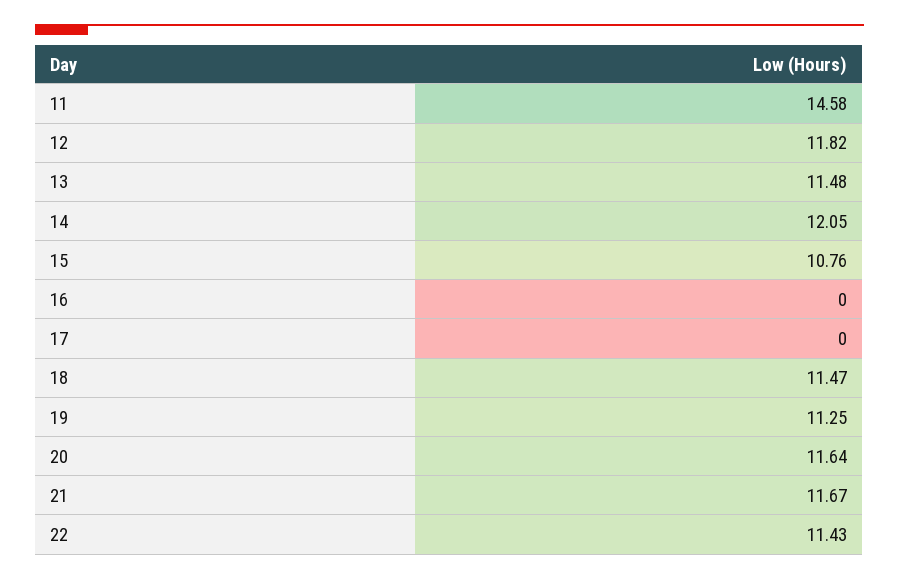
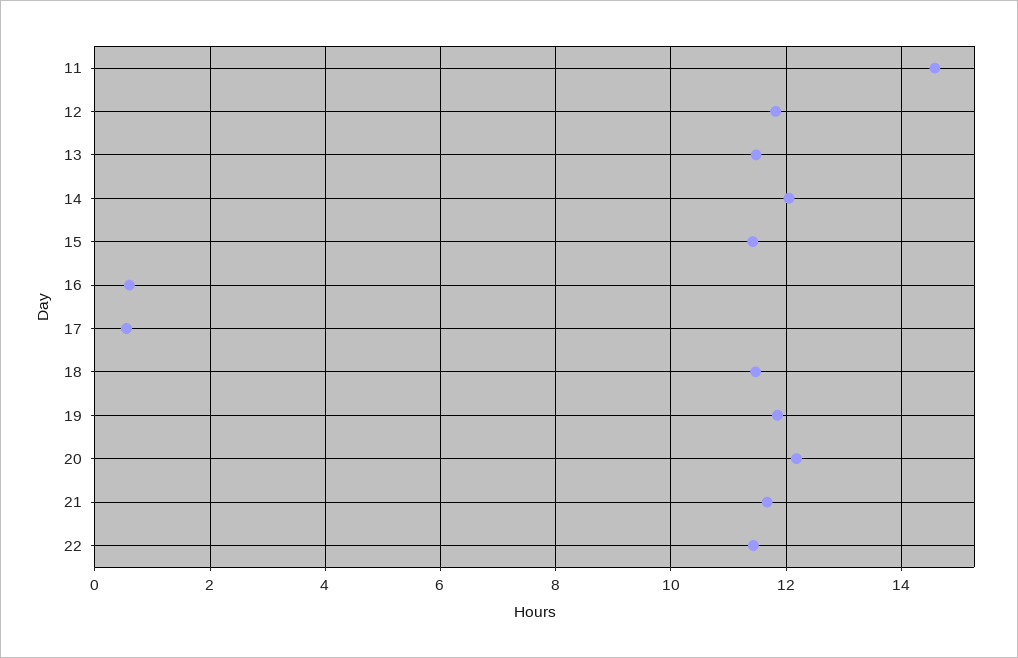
  {
    "11": 14.58,
    "12": 11.82,
    "13": 11.48,
    "14": 12.05,
-   "15": 10.76,
+   "15": 11.4,
-   "16": 0,
+   "16": 0.6,
-   "17": 0,
+   "17": 0.6,
    "18": 11.47,
-   "19": 11.25,
+   "19": 11.8,
-   "20": 11.64,
+   "20": 12.2,
    "21": 11.67,
    "22": 11.43
  }

